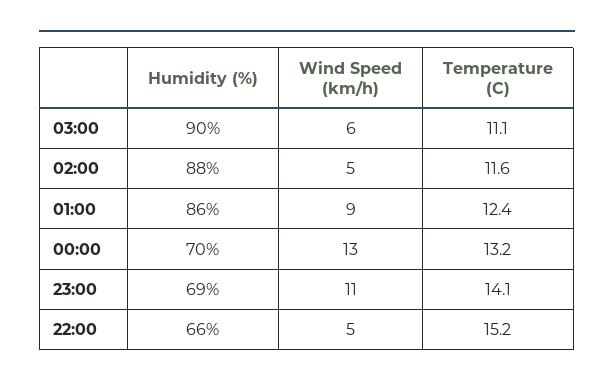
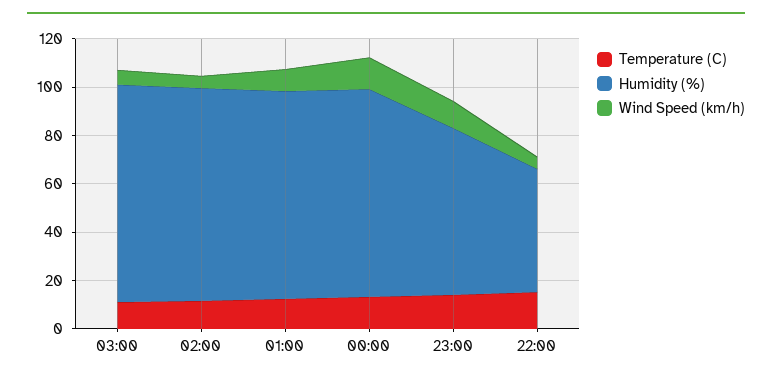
  {
    "Humidity (%)": {
      "03:00": 90,
      "02:00": 88,
      "01:00": 86,
-     "00:00": 70,
+     "00:00": 85,
      "23:00": 69,
-     "22:00": 66
+     "22:00": 50
    },
    "Wind Speed (km/h)": {
      "03:00": 6,
      "02:00": 5,
      "01:00": 9,
      "00:00": 13,
      "23:00": 11,
      "22:00": 5
    },
    "Temperature (C)": {
      "03:00": 11.1,
      "02:00": 11.6,
      "01:00": 12.4,
      "00:00": 13.2,
      "23:00": 14.1,
      "22:00": 15.2
    }
  }

